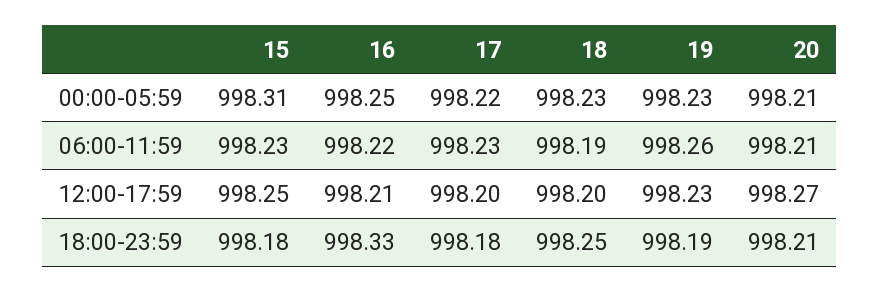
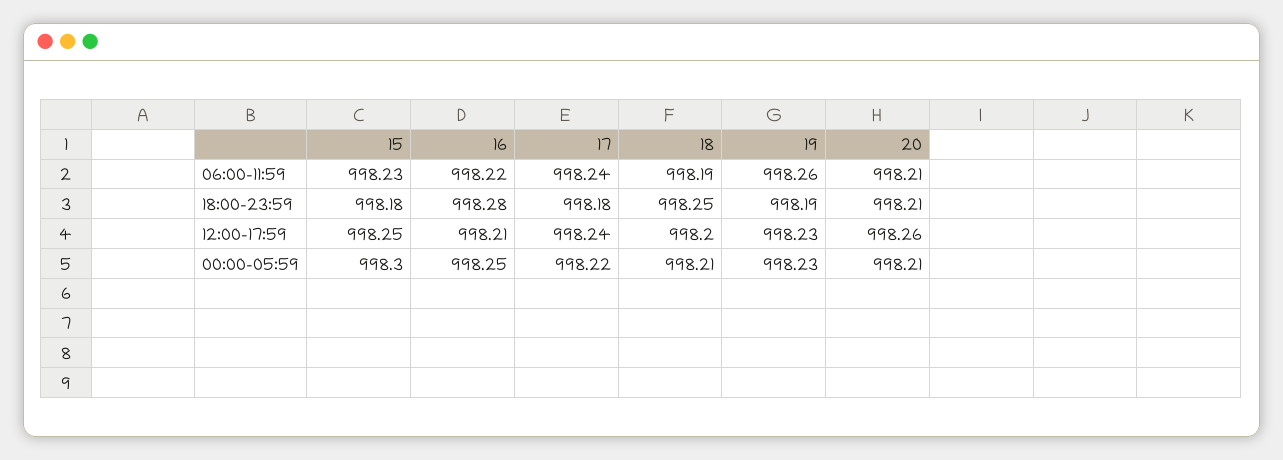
  {
    "15": {
-     "00:00-05:59": 998.31,
+     "00:00-05:59": 998.3,
      "06:00-11:59": 998.23,
      "12:00-17:59": 998.25,
      "18:00-23:59": 998.18
    },
    "16": {
      "00:00-05:59": 998.25,
      "06:00-11:59": 998.22,
      "12:00-17:59": 998.21,
-     "18:00-23:59": 998.33
+     "18:00-23:59": 998.28
    },
    "17": {
      "00:00-05:59": 998.22,
-     "06:00-11:59": 998.23,
+     "06:00-11:59": 998.24,
-     "12:00-17:59": 998.2,
+     "12:00-17:59": 998.24,
      "18:00-23:59": 998.18
    },
    "18": {
-     "00:00-05:59": 998.23,
+     "00:00-05:59": 998.21,
      "06:00-11:59": 998.19,
      "12:00-17:59": 998.2,
      "18:00-23:59": 998.25
    },
    "19": {
      "00:00-05:59": 998.23,
      "06:00-11:59": 998.26,
      "12:00-17:59": 998.23,
      "18:00-23:59": 998.19
    },
    "20": {
      "00:00-05:59": 998.21,
      "06:00-11:59": 998.21,
-     "12:00-17:59": 998.27,
+     "12:00-17:59": 998.26,
      "18:00-23:59": 998.21
    }
  }

